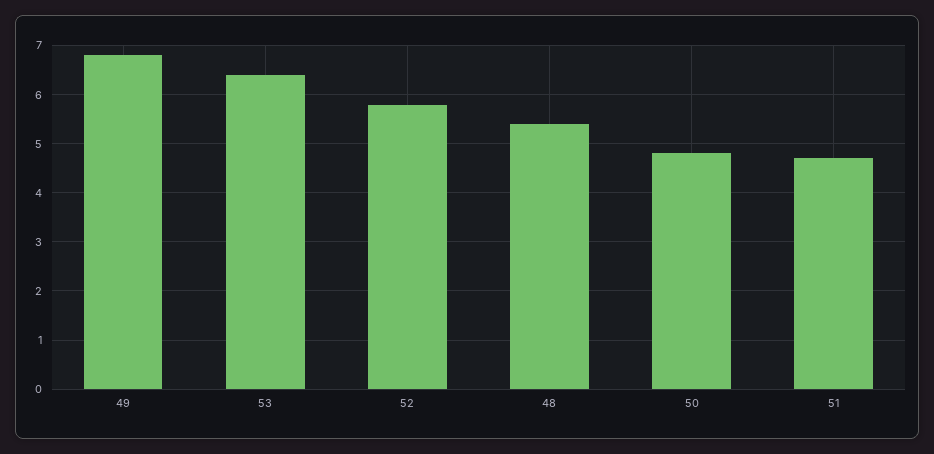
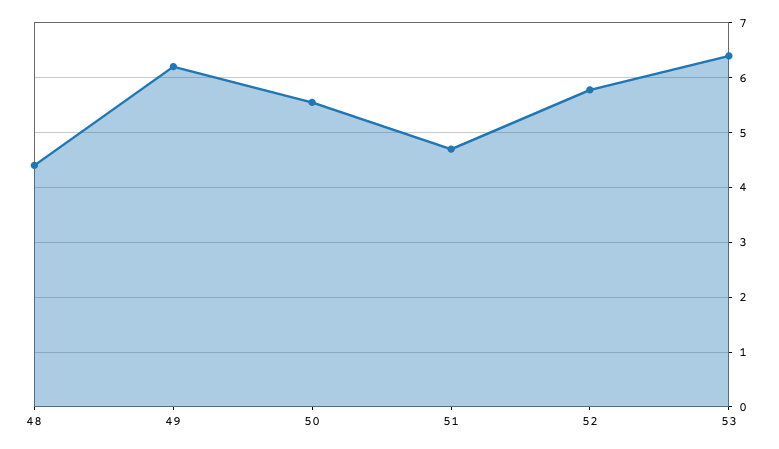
  {
-   "49": 6.8,
+   "49": 6.2,
    "53": 6.4,
    "52": 5.8,
-   "48": 5.4,
+   "48": 4.4,
-   "50": 4.8,
+   "50": 5.6,
    "51": 4.8
  }

